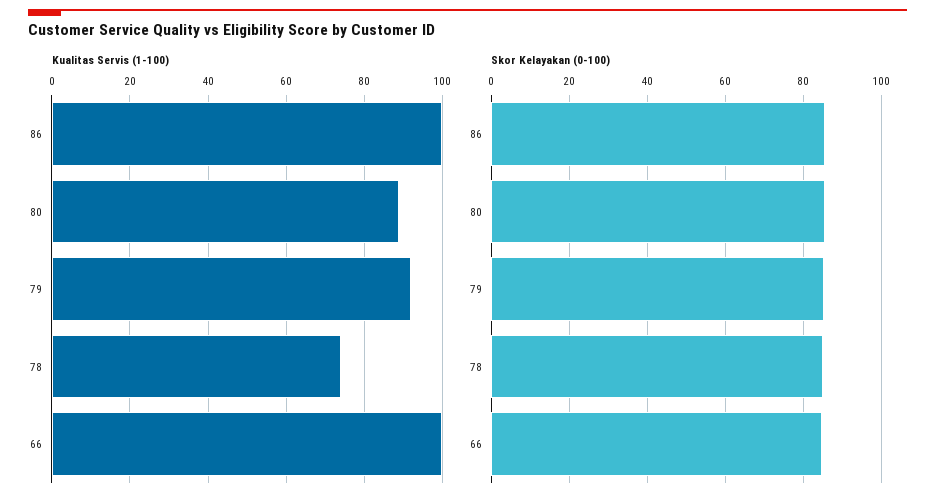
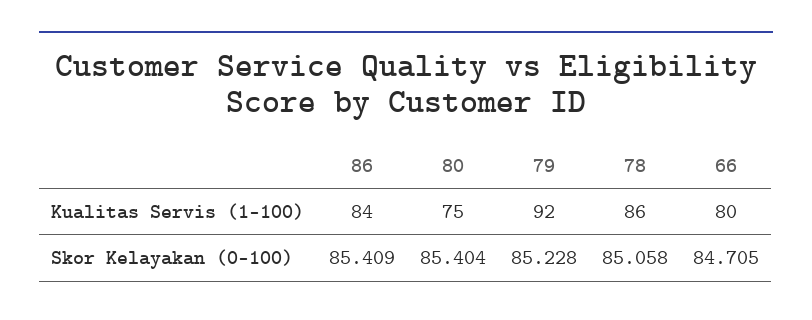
  {
    "Kualitas Servis (1-100)": {
-     "86": 100,
+     "86": 84,
-     "80": 90,
+     "80": 75,
      "79": 92,
-     "78": 75,
+     "78": 86,
-     "66": 100
+     "66": 80
    },
    "Skor Kelayakan (0-100)": {
      "86": 85.409,
      "80": 85.404,
      "79": 85.228,
      "78": 85.058,
      "66": 84.705
    }
  }

